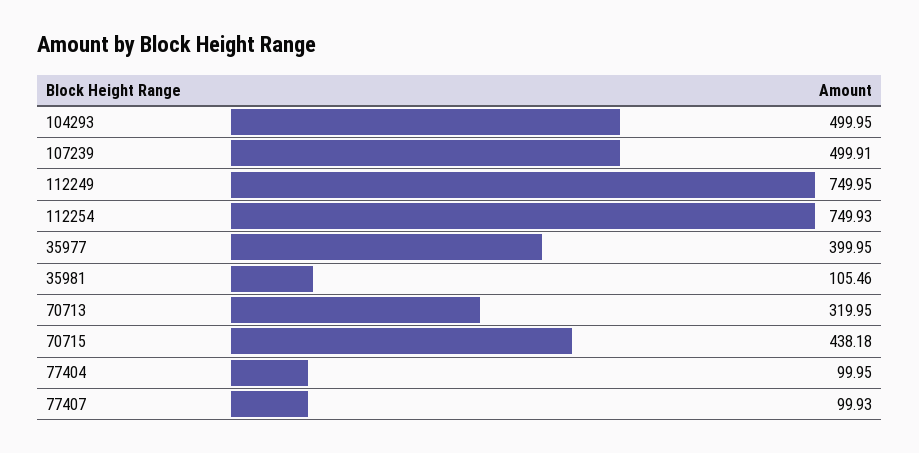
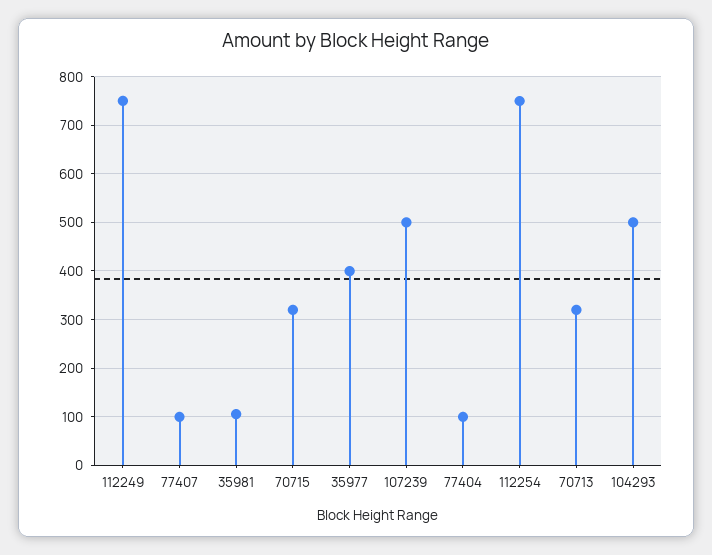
  {
    "104293": 499.95,
    "107239": 499.91,
    "112249": 749.95,
    "112254": 749.93,
    "35977": 399.95,
    "35981": 105.46,
    "70713": 319.95,
-   "70715": 438.18,
+   "70715": 320,
    "77404": 99.95,
    "77407": 99.93
  }

